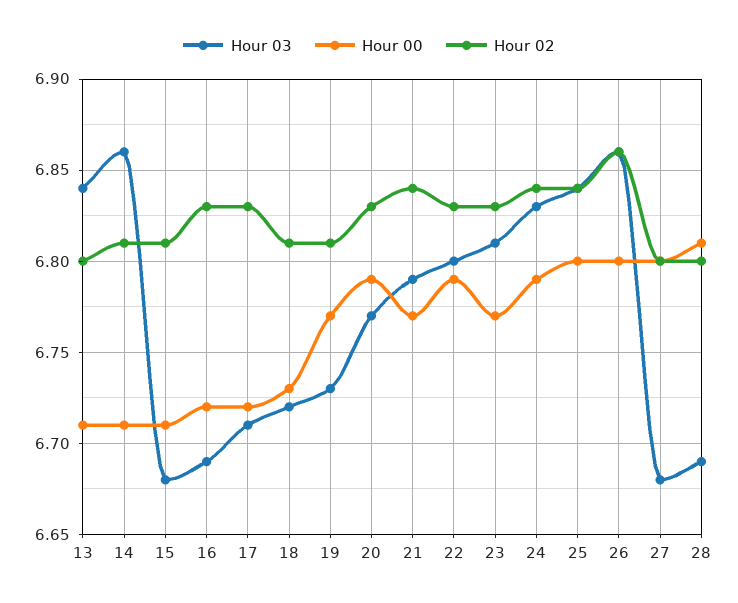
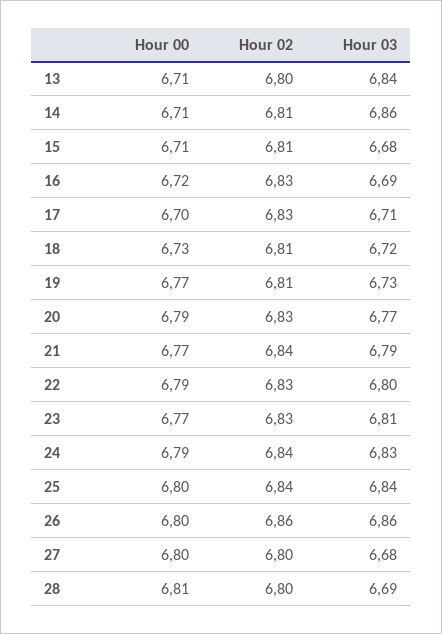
  {
    "Hour 03": {
      "13": 6.84,
      "14": 6.86,
      "15": 6.68,
      "16": 6.69,
      "17": 6.71,
      "18": 6.72,
      "19": 6.73,
      "20": 6.77,
      "21": 6.79,
      "22": 6.8,
      "23": 6.81,
      "24": 6.83,
      "25": 6.84,
      "26": 6.86,
      "27": 6.68,
      "28": 6.69
    },
    "Hour 00": {
      "13": 6.71,
      "14": 6.71,
      "15": 6.71,
      "16": 6.72,
-     "17": 6.72,
+     "17": 6.7,
      "18": 6.73,
      "19": 6.77,
      "20": 6.79,
      "21": 6.77,
      "22": 6.79,
      "23": 6.77,
      "24": 6.79,
      "25": 6.8,
      "26": 6.8,
      "27": 6.8,
      "28": 6.81
    },
    "Hour 02": {
      "13": 6.8,
      "14": 6.81,
      "15": 6.81,
      "16": 6.83,
      "17": 6.83,
      "18": 6.81,
      "19": 6.81,
      "20": 6.83,
      "21": 6.84,
      "22": 6.83,
      "23": 6.83,
      "24": 6.84,
      "25": 6.84,
      "26": 6.86,
      "27": 6.8,
      "28": 6.8
    }
  }

